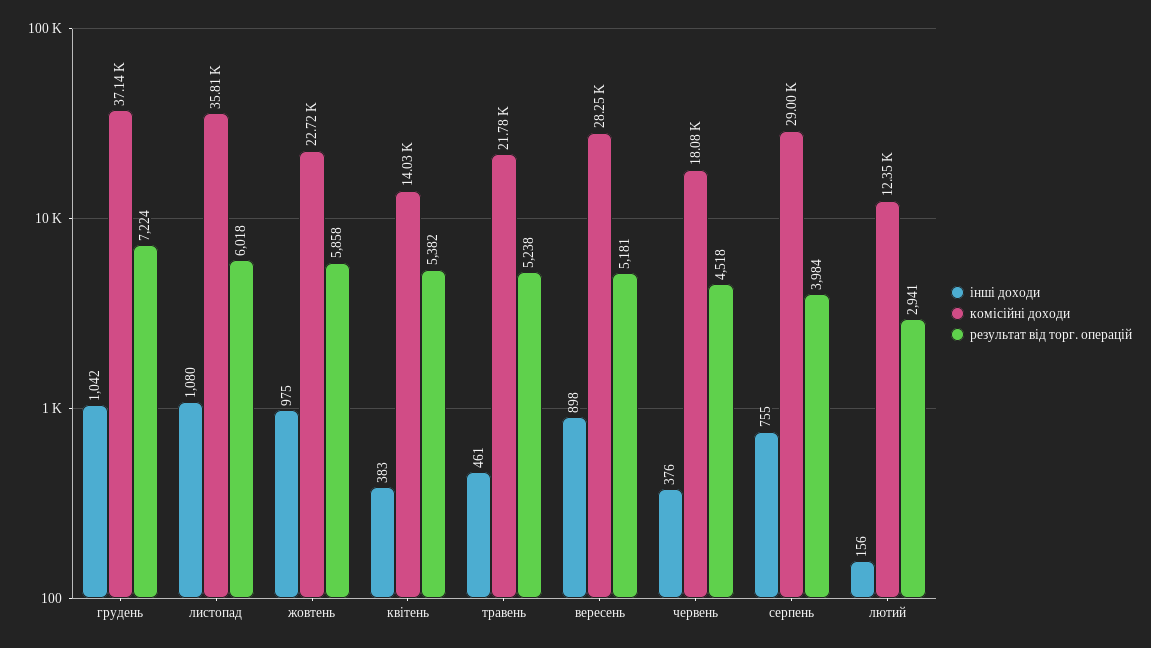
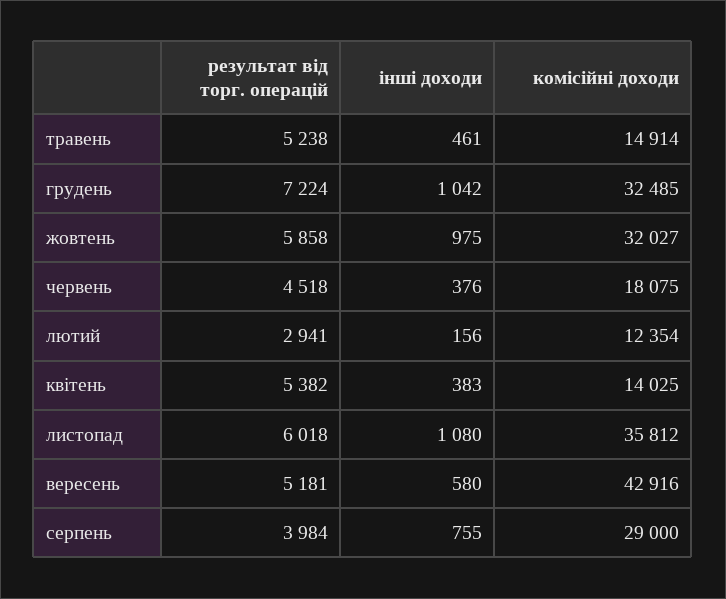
  {
    "інші доходи": {
      "грудень": 1042,
      "листопад": 1080,
      "жовтень": 975,
      "квітень": 383,
      "травень": 461,
-     "вересень": 898,
+     "вересень": 580,
      "червень": 376,
      "серпень": 755,
      "лютий": 156
    },
    "комісійні доходи": {
-     "грудень": 37140,
+     "грудень": 32485,
      "листопад": 35812,
-     "жовтень": 22720,
+     "жовтень": 32027,
      "квітень": 14025,
-     "травень": 21780,
+     "травень": 14914,
-     "вересень": 28250,
+     "вересень": 42916,
      "червень": 18075,
      "серпень": 29000,
      "лютий": 12354
    },
    "результат від торг. операцій": {
      "грудень": 7224,
      "листопад": 6018,
      "жовтень": 5858,
      "квітень": 5382,
      "травень": 5238,
      "вересень": 5181,
      "червень": 4518,
      "серпень": 3984,
      "лютий": 2941
    }
  }

